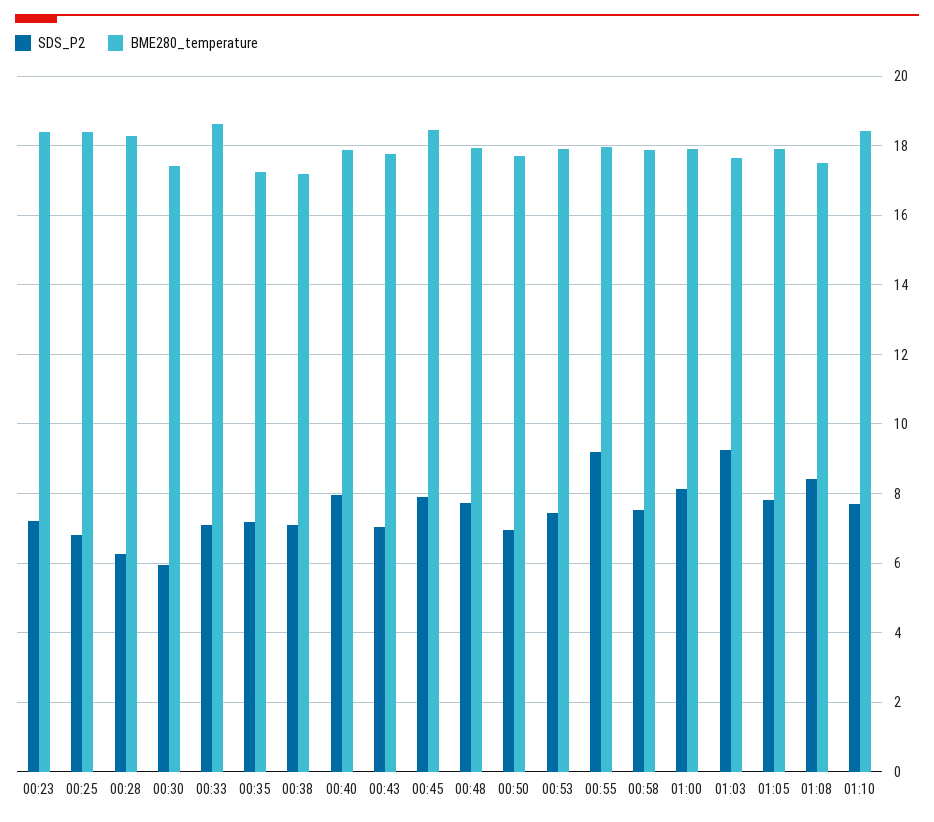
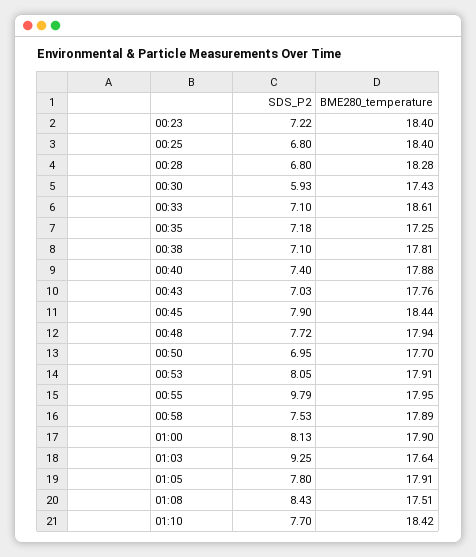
  {
    "SDS_P2": {
      "00:23": 7.22,
      "00:25": 6.8,
-     "00:28": 6.2,
+     "00:28": 6.8,
      "00:30": 5.93,
      "00:33": 7.1,
      "00:35": 7.18,
      "00:38": 7.1,
-     "00:40": 8,
+     "00:40": 7.4,
      "00:43": 7.03,
      "00:45": 7.9,
      "00:48": 7.72,
      "00:50": 6.95,
-     "00:53": 7.4,
+     "00:53": 8.05,
-     "00:55": 9.2,
+     "00:55": 9.79,
      "00:58": 7.53,
      "01:00": 8.13,
      "01:03": 9.25,
      "01:05": 7.8,
      "01:08": 8.43,
      "01:10": 7.7
    },
    "BME280_temperature": {
      "00:23": 18.4,
      "00:25": 18.4,
      "00:28": 18.28,
      "00:30": 17.43,
      "00:33": 18.61,
      "00:35": 17.25,
-     "00:38": 17.2,
+     "00:38": 17.81,
      "00:40": 17.88,
      "00:43": 17.76,
      "00:45": 18.44,
      "00:48": 17.94,
      "00:50": 17.7,
      "00:53": 17.91,
      "00:55": 17.95,
      "00:58": 17.89,
      "01:00": 17.9,
      "01:03": 17.64,
      "01:05": 17.91,
      "01:08": 17.51,
      "01:10": 18.42
    }
  }

